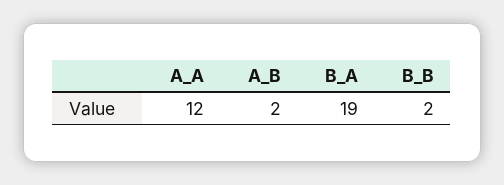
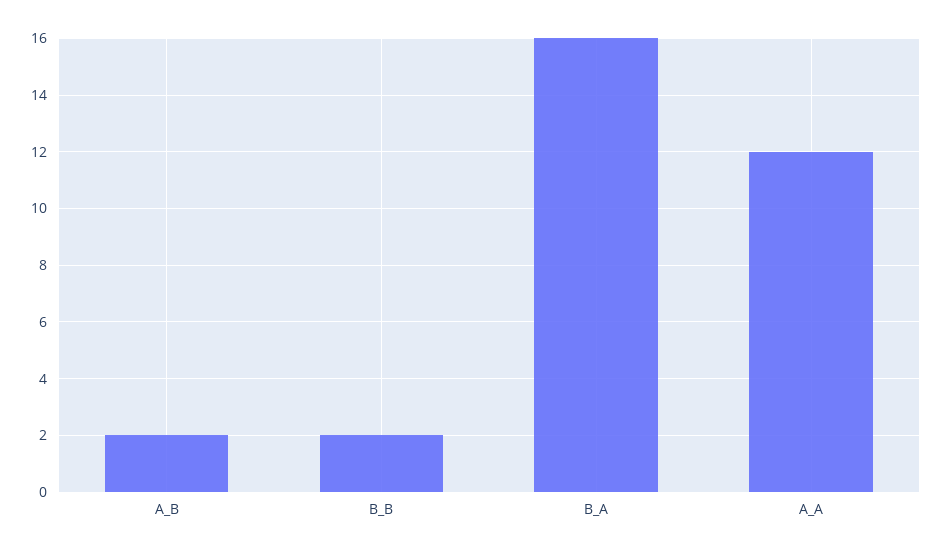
  {
    "A_A": 12,
    "A_B": 2,
-   "B_A": 19,
+   "B_A": 16,
    "B_B": 2
  }

